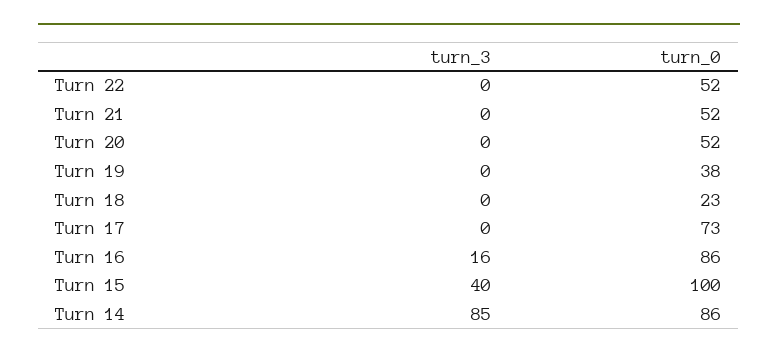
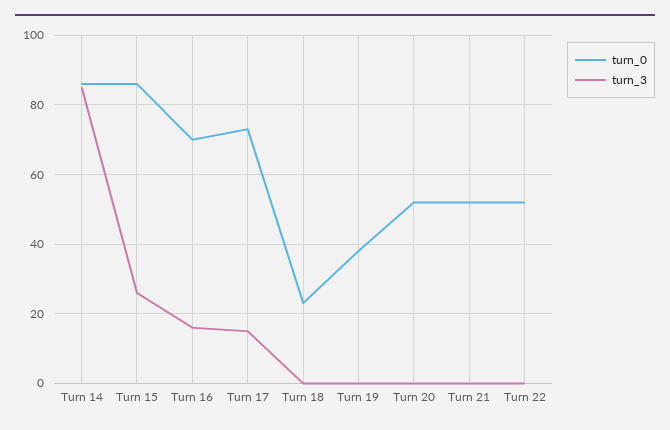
  {
    "turn_3": {
      "Turn 22": 0,
      "Turn 21": 0,
      "Turn 20": 0,
      "Turn 19": 0,
      "Turn 18": 0,
-     "Turn 17": 0,
+     "Turn 17": 15,
      "Turn 16": 16,
-     "Turn 15": 40,
+     "Turn 15": 25,
      "Turn 14": 85
    },
    "turn_0": {
      "Turn 22": 52,
      "Turn 21": 52,
      "Turn 20": 52,
      "Turn 19": 38,
      "Turn 18": 23,
      "Turn 17": 73,
-     "Turn 16": 86,
+     "Turn 16": 70,
-     "Turn 15": 100,
+     "Turn 15": 85,
      "Turn 14": 86
    }
  }

